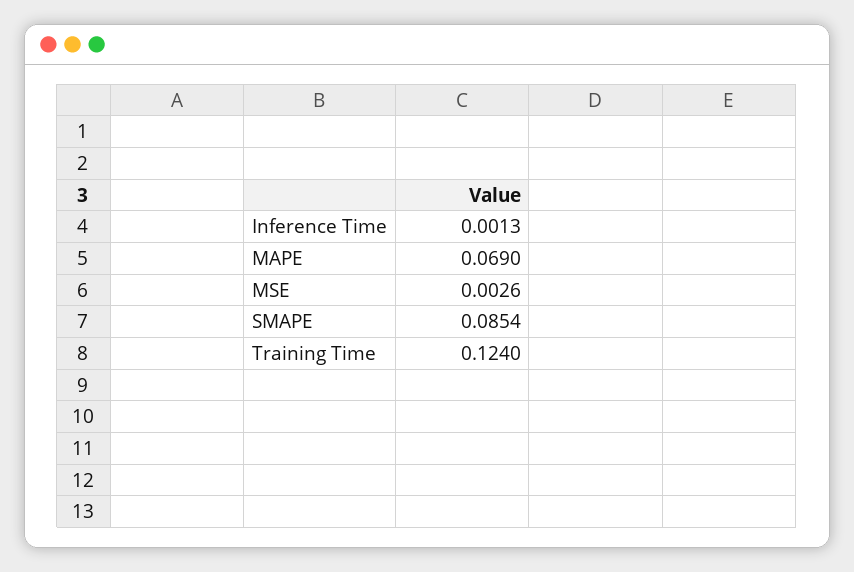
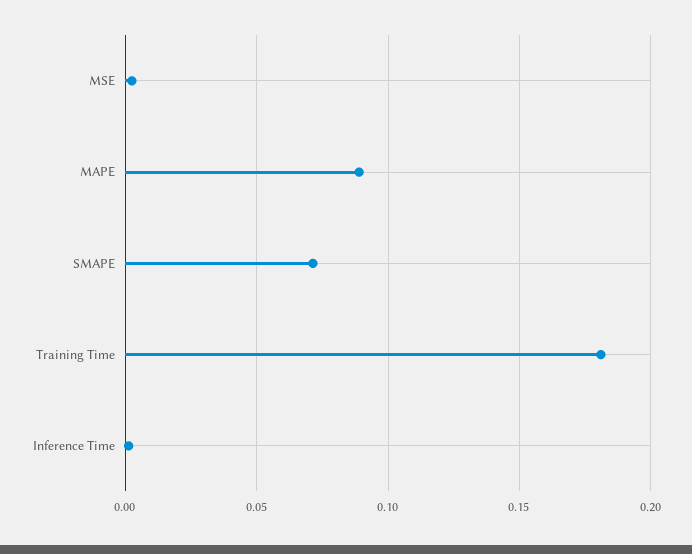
  {
    "Inference Time": 0.0013,
-   "MAPE": 0.069,
+   "MAPE": 0.09,
    "MSE": 0.0026,
-   "SMAPE": 0.0854,
+   "SMAPE": 0.07,
-   "Training Time": 0.124
+   "Training Time": 0.18
  }

